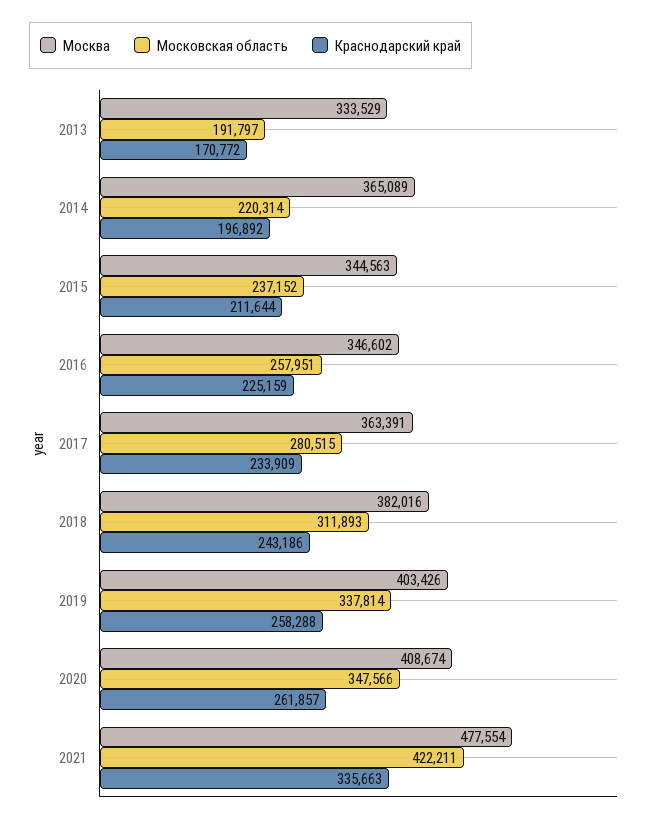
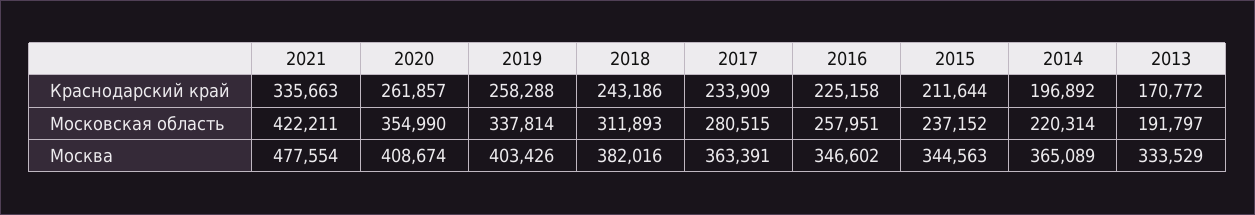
  {
    "Москва": {
      "2013": 333529,
      "2014": 365089,
      "2015": 344563,
      "2016": 346602,
      "2017": 363391,
      "2018": 382016,
      "2019": 403426,
      "2020": 408674,
      "2021": 477554
    },
    "Московская область": {
      "2013": 191797,
      "2014": 220314,
      "2015": 237152,
      "2016": 257951,
      "2017": 280515,
      "2018": 311893,
      "2019": 337814,
-     "2020": 347566,
+     "2020": 354990,
      "2021": 422211
    },
    "Краснодарский край": {
      "2013": 170772,
      "2014": 196892,
      "2015": 211644,
-     "2016": 225159,
+     "2016": 225158,
      "2017": 233909,
      "2018": 243186,
      "2019": 258288,
      "2020": 261857,
      "2021": 335663
    }
  }

